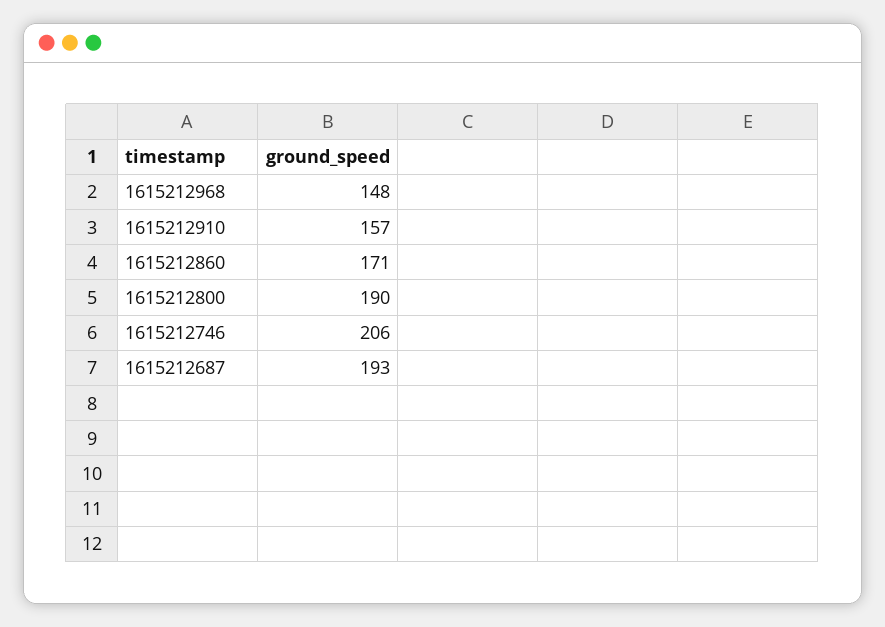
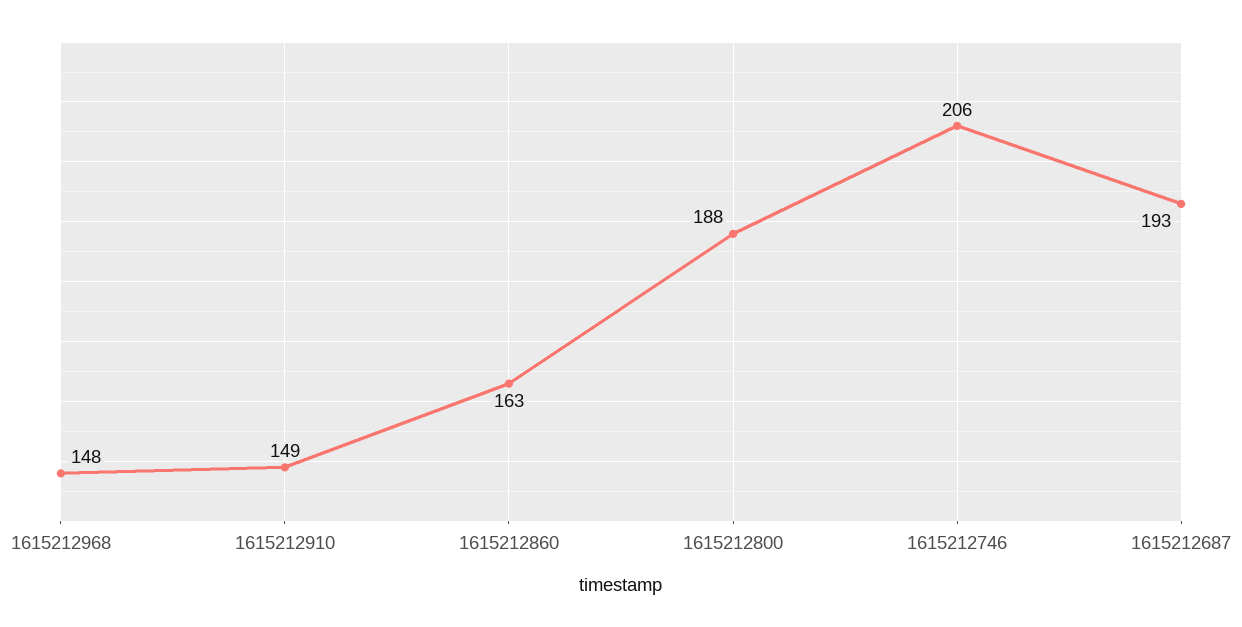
  {
    "1615212968": 148,
-   "1615212910": 157,
+   "1615212910": 149,
-   "1615212860": 171,
+   "1615212860": 163,
-   "1615212800": 190,
+   "1615212800": 188,
    "1615212746": 206,
    "1615212687": 193
  }

